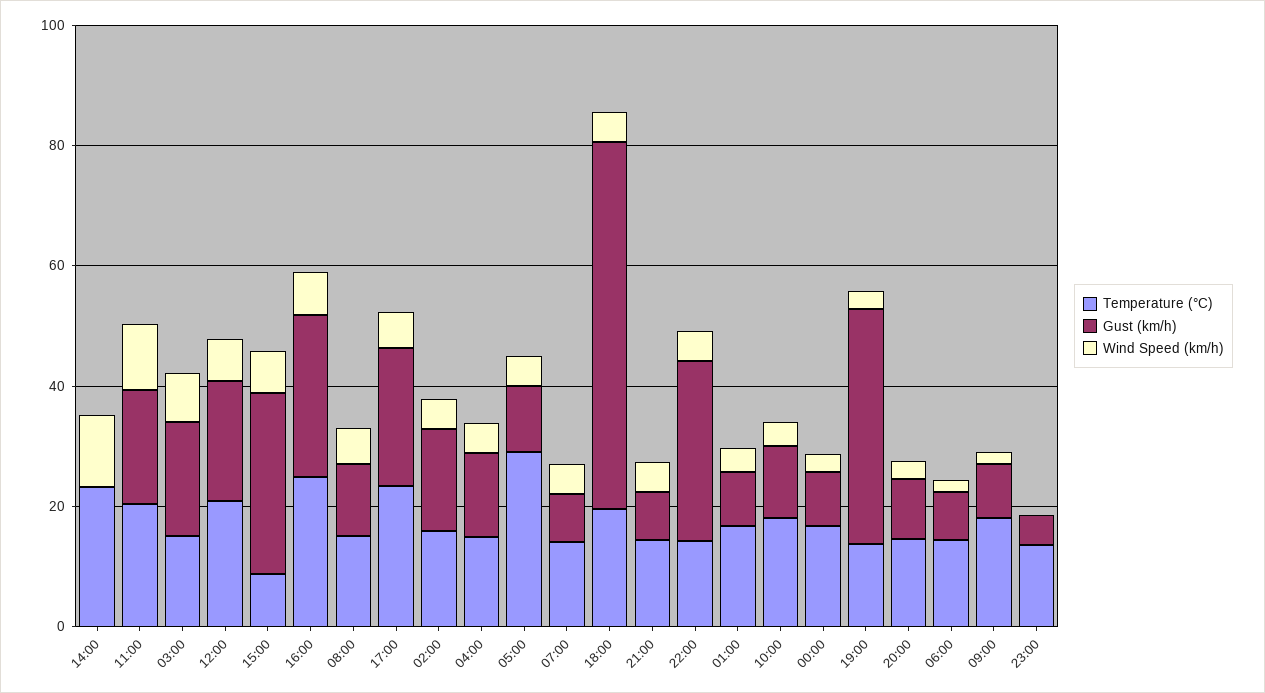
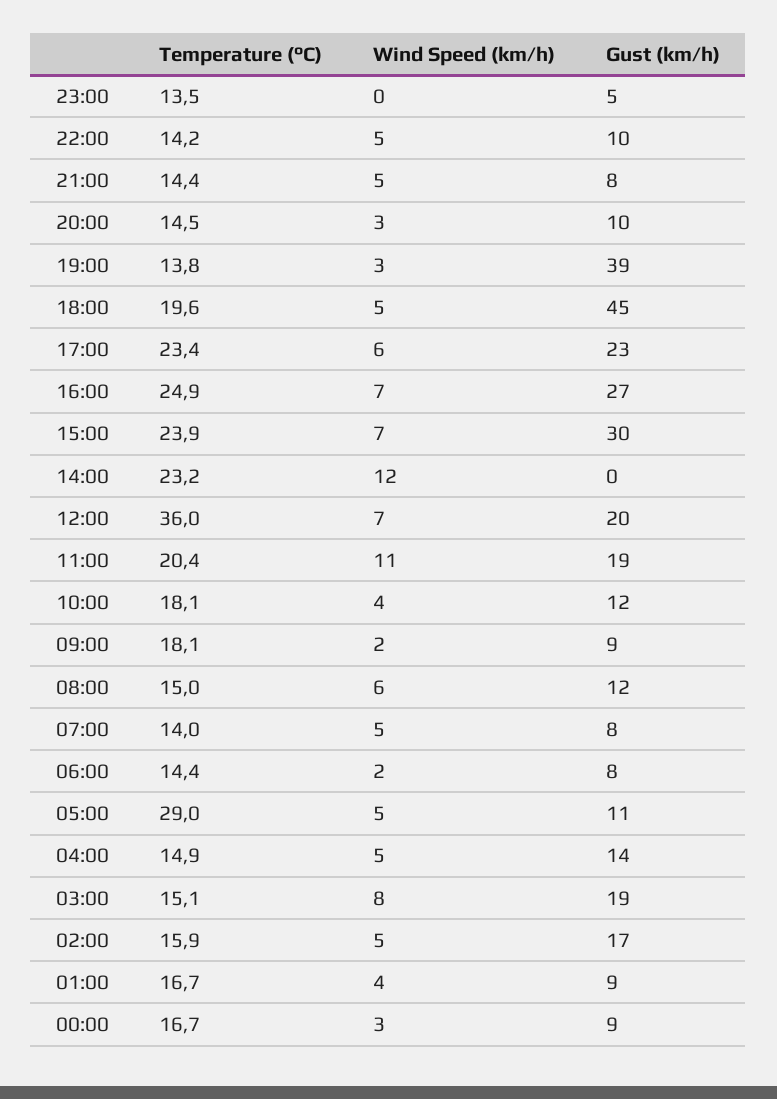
  {
    "Temperature (°C)": {
      "14:00": 23.2,
      "11:00": 20.4,
      "03:00": 15.1,
-     "12:00": 20,
+     "12:00": 36,
-     "15:00": 10,
+     "15:00": 23.9,
      "16:00": 24.9,
      "08:00": 15,
      "17:00": 23.4,
      "02:00": 15.9,
      "04:00": 14.9,
      "05:00": 29,
      "07:00": 14,
      "18:00": 19.6,
      "21:00": 14.4,
      "22:00": 14.2,
      "01:00": 16.7,
      "10:00": 18.1,
      "00:00": 16.7,
      "19:00": 13.8,
      "20:00": 14.5,
      "06:00": 14.4,
      "09:00": 18.1,
      "23:00": 13.5
    },
    "Gust (km/h)": {
      "14:00": 0,
      "11:00": 19,
      "03:00": 19,
      "12:00": 20,
      "15:00": 30,
      "16:00": 27,
      "08:00": 12,
      "17:00": 23,
      "02:00": 17,
      "04:00": 14,
      "05:00": 11,
      "07:00": 8,
-     "18:00": 60,
+     "18:00": 45,
      "21:00": 8,
-     "22:00": 30,
+     "22:00": 10,
      "01:00": 9,
      "10:00": 12,
      "00:00": 9,
      "19:00": 39,
      "20:00": 10,
      "06:00": 8,
      "09:00": 9,
      "23:00": 5
    },
    "Wind Speed (km/h)": {
      "14:00": 12,
      "11:00": 11,
      "03:00": 8,
      "12:00": 7,
      "15:00": 7,
      "16:00": 7,
      "08:00": 6,
      "17:00": 6,
      "02:00": 5,
      "04:00": 5,
      "05:00": 5,
      "07:00": 5,
      "18:00": 5,
      "21:00": 5,
      "22:00": 5,
      "01:00": 4,
      "10:00": 4,
      "00:00": 3,
      "19:00": 3,
      "20:00": 3,
      "06:00": 2,
      "09:00": 2,
      "23:00": 0
    }
  }

